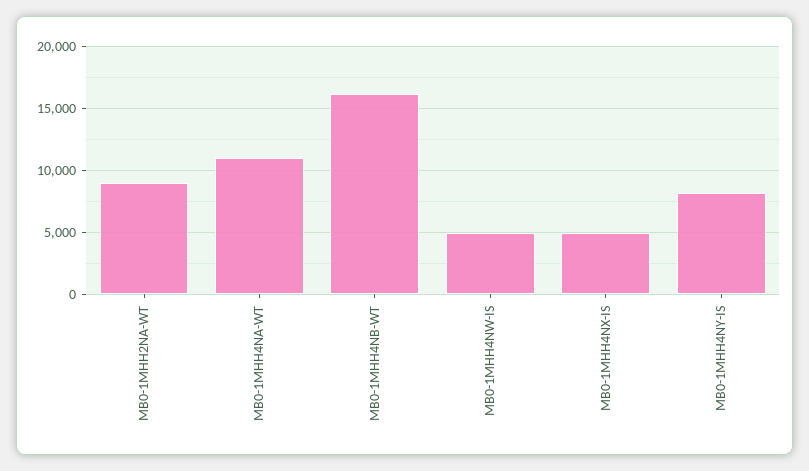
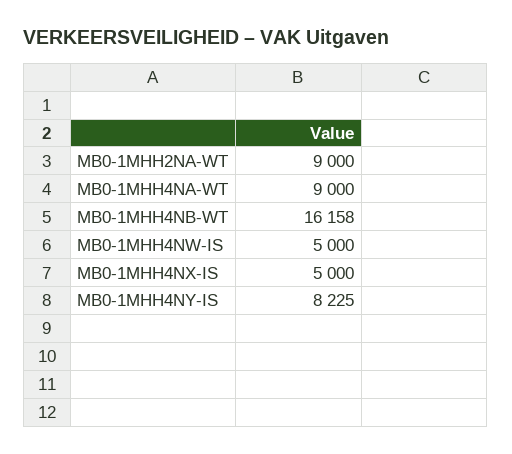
  {
    "MB0-1MHH2NA-WT": 9000,
-   "MB0-1MHH4NA-WT": 11000,
+   "MB0-1MHH4NA-WT": 9000,
    "MB0-1MHH4NB-WT": 16158,
    "MB0-1MHH4NW-IS": 5000,
    "MB0-1MHH4NX-IS": 5000,
    "MB0-1MHH4NY-IS": 8225
  }

